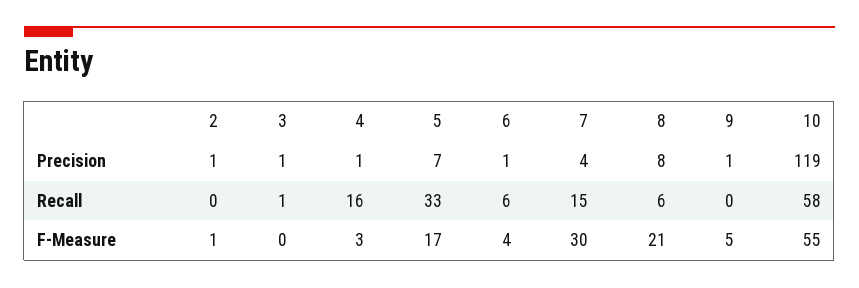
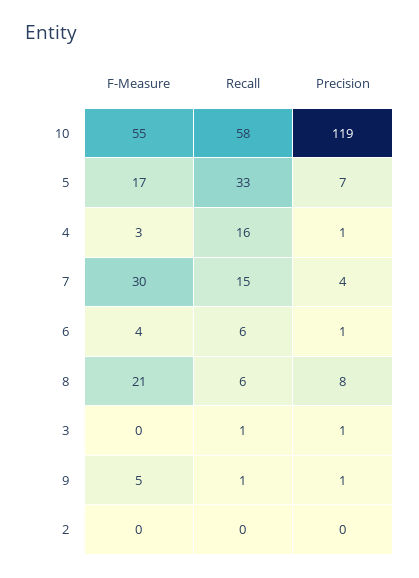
  {
    "2": {
-     "Precision": 1,
+     "Precision": 0,
      "Recall": 0,
-     "F-Measure": 1
+     "F-Measure": 0
    },
    "3": {
      "Precision": 1,
      "Recall": 1,
      "F-Measure": 0
    },
    "4": {
      "Precision": 1,
      "Recall": 16,
      "F-Measure": 3
    },
    "5": {
      "Precision": 7,
      "Recall": 33,
      "F-Measure": 17
    },
    "6": {
      "Precision": 1,
      "Recall": 6,
      "F-Measure": 4
    },
    "7": {
      "Precision": 4,
      "Recall": 15,
      "F-Measure": 30
    },
    "8": {
      "Precision": 8,
      "Recall": 6,
      "F-Measure": 21
    },
    "9": {
      "Precision": 1,
-     "Recall": 0,
+     "Recall": 1,
      "F-Measure": 5
    },
    "10": {
      "Precision": 119,
      "Recall": 58,
      "F-Measure": 55
    }
  }

